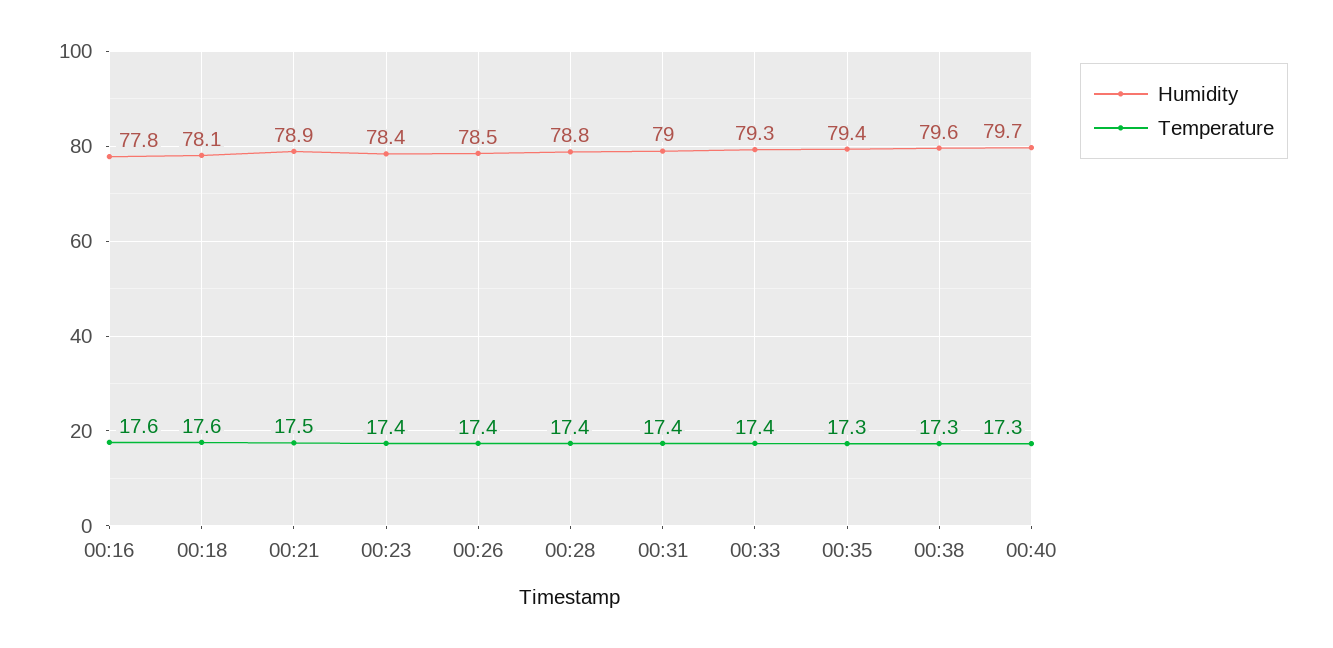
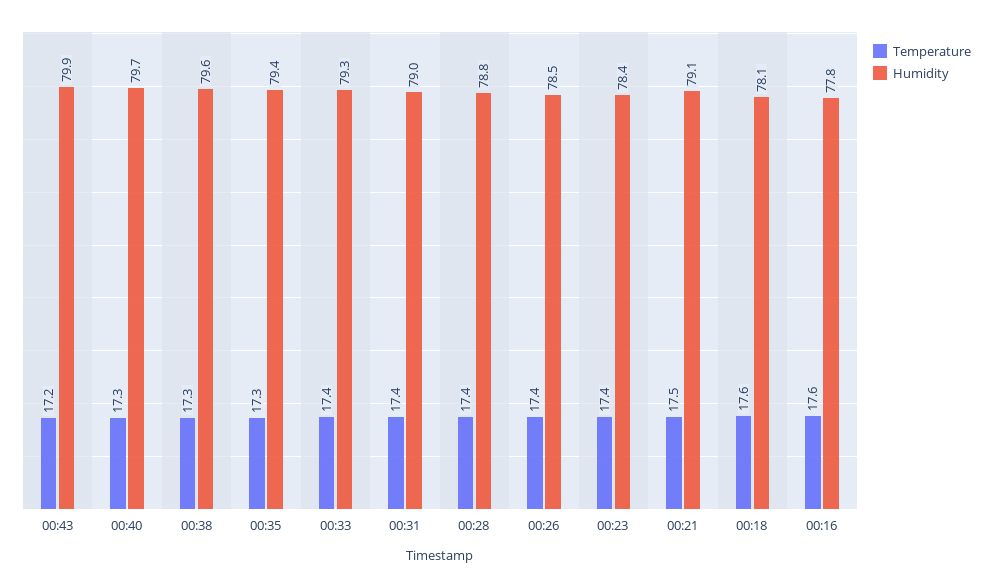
  {
    "Humidity": {
      "00:16": 77.8,
      "00:18": 78.1,
-     "00:21": 78.9,
+     "00:21": 79.1,
      "00:23": 78.4,
      "00:26": 78.5,
      "00:28": 78.8,
      "00:31": 79,
      "00:33": 79.3,
      "00:35": 79.4,
      "00:38": 79.6,
-     "00:40": 79.7
+     "00:40": 79.7,
+     "00:43": 79.9
    },
    "Temperature": {
      "00:16": 17.6,
      "00:18": 17.6,
      "00:21": 17.5,
      "00:23": 17.4,
      "00:26": 17.4,
      "00:28": 17.4,
      "00:31": 17.4,
      "00:33": 17.4,
      "00:35": 17.3,
      "00:38": 17.3,
-     "00:40": 17.3
+     "00:40": 17.3,
+     "00:43": 17.2
    }
  }

